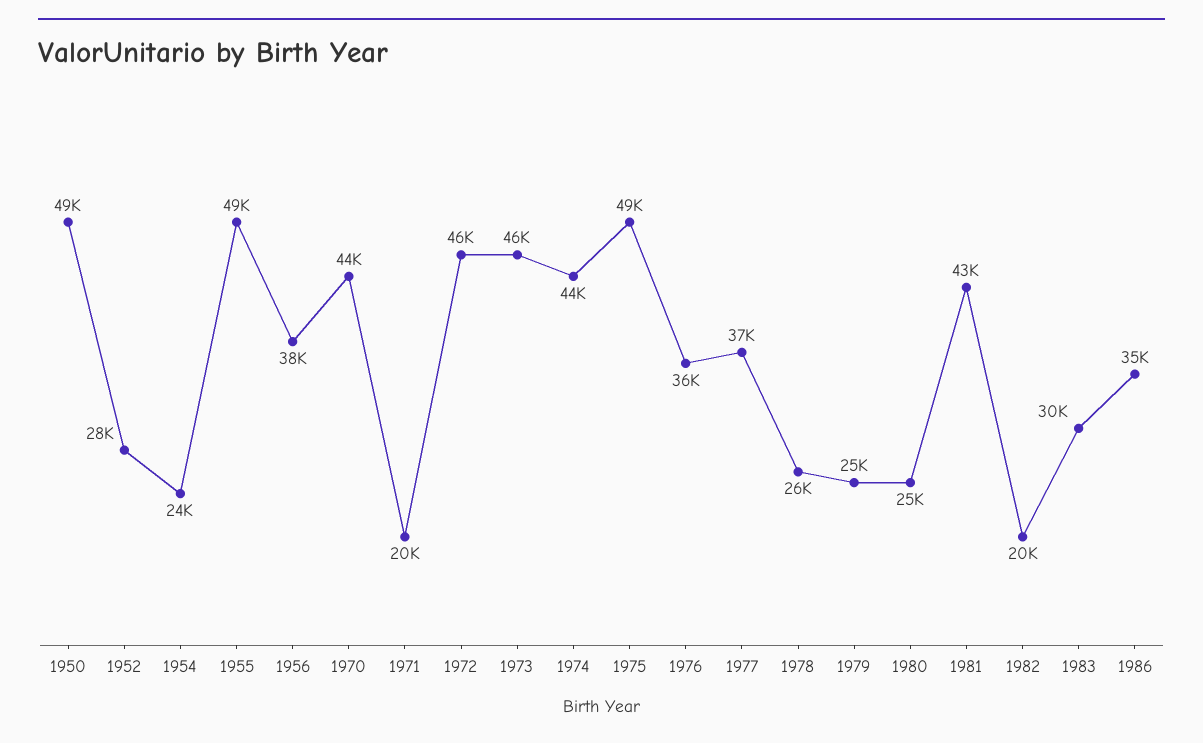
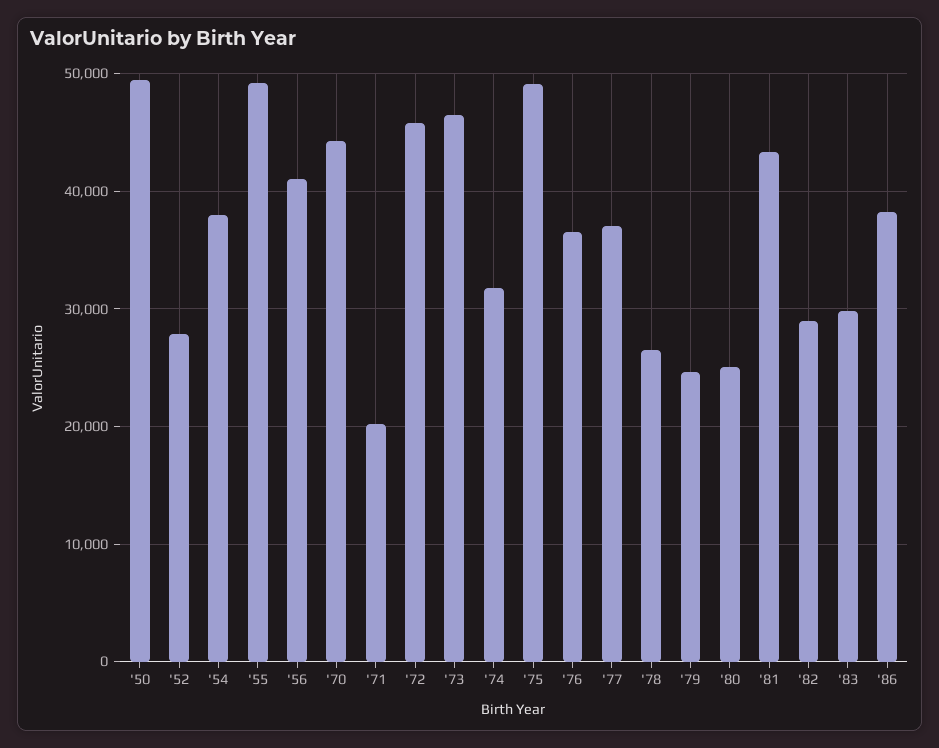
  {
    "1950": 49000,
    "1952": 28000,
-   "1954": 24000,
+   "1954": 38000,
    "1955": 49000,
-   "1956": 38000,
+   "1956": 41000,
    "1970": 44000,
    "1971": 20000,
    "1972": 46000,
    "1973": 46000,
-   "1974": 44000,
+   "1974": 32000,
    "1975": 49000,
    "1976": 36000,
    "1977": 37000,
    "1978": 26000,
    "1979": 25000,
    "1980": 25000,
    "1981": 43000,
-   "1982": 20000,
+   "1982": 29000,
    "1983": 30000,
-   "1986": 35000
+   "1986": 38000
  }

